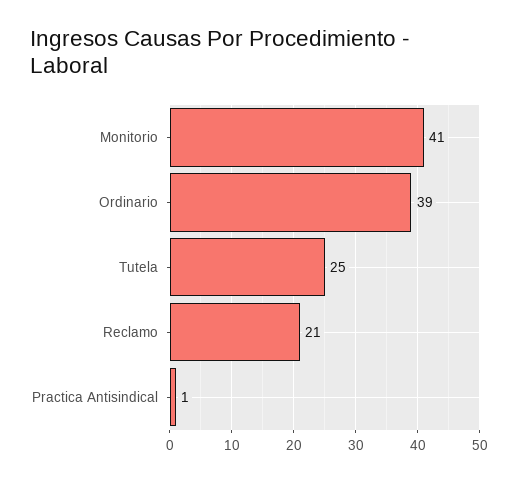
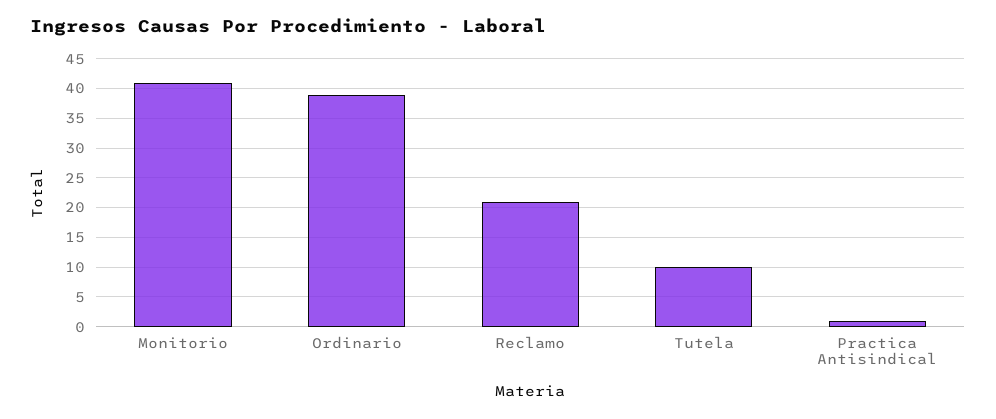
  {
    "Monitorio": 41,
    "Ordinario": 39,
-   "Tutela": 25,
+   "Tutela": 10,
    "Reclamo": 21,
    "Practica Antisindical": 1
  }

